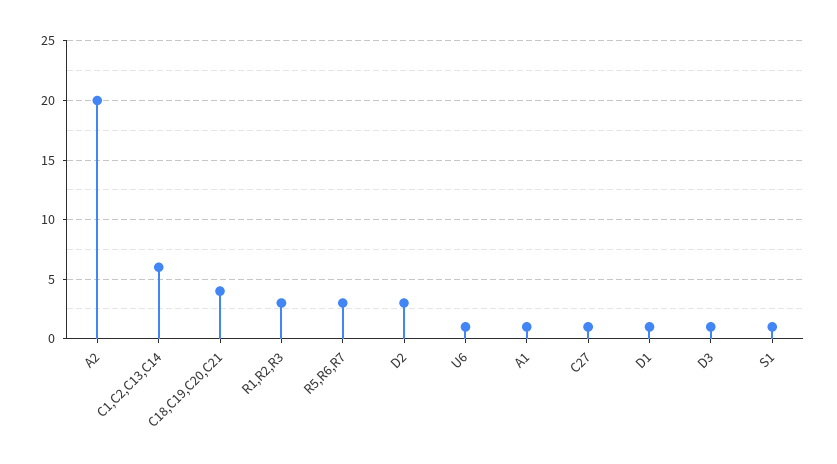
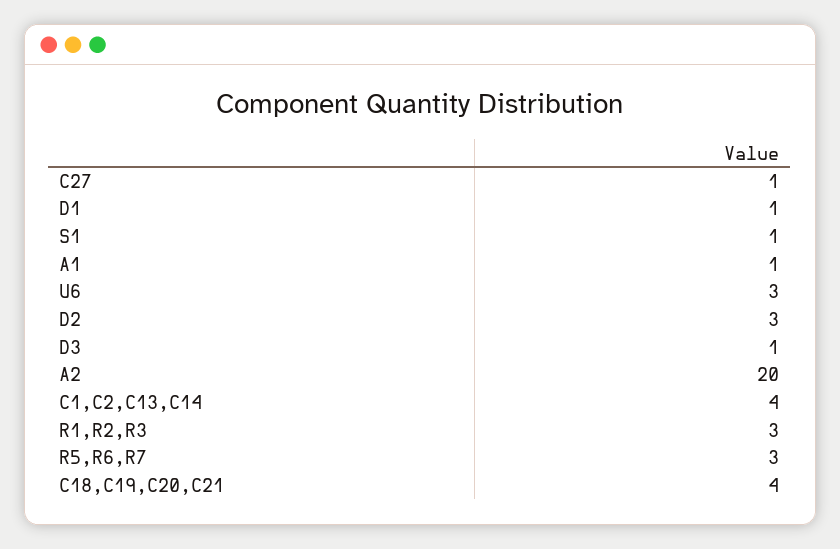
  {
    "A2": 20,
-   "C1,C2,C13,C14": 6,
+   "C1,C2,C13,C14": 4,
    "C18,C19,C20,C21": 4,
    "R1,R2,R3": 3,
    "R5,R6,R7": 3,
    "D2": 3,
-   "U6": 1,
+   "U6": 3,
    "A1": 1,
    "C27": 1,
    "D1": 1,
    "D3": 1,
    "S1": 1
  }

